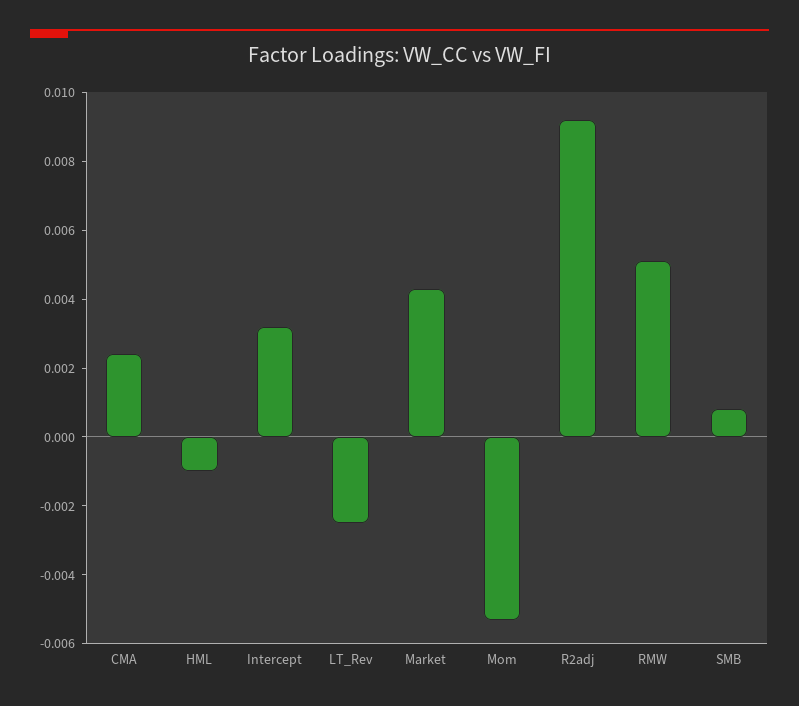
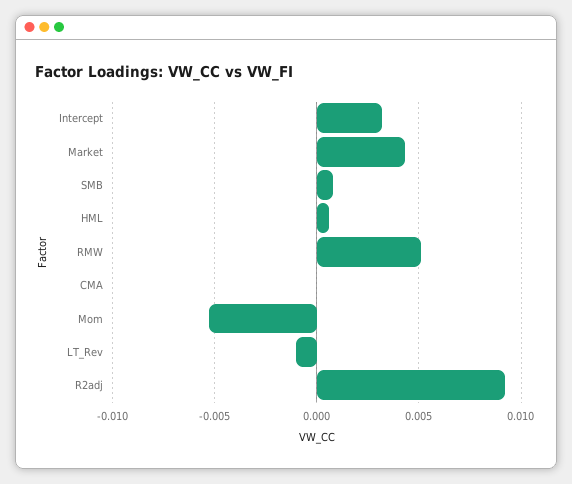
  {
-   "CMA": 0.0025,
+   "CMA": 0,
-   "HML": -0.001,
+   "HML": 0.0005,
    "Intercept": 0.003,
-   "LT_Rev": -0.0025,
+   "LT_Rev": -0.001,
    "Market": 0.0045,
    "Mom": -0.0055,
    "R2adj": 0.009,
    "RMW": 0.005,
    "SMB": 0.001
  }

